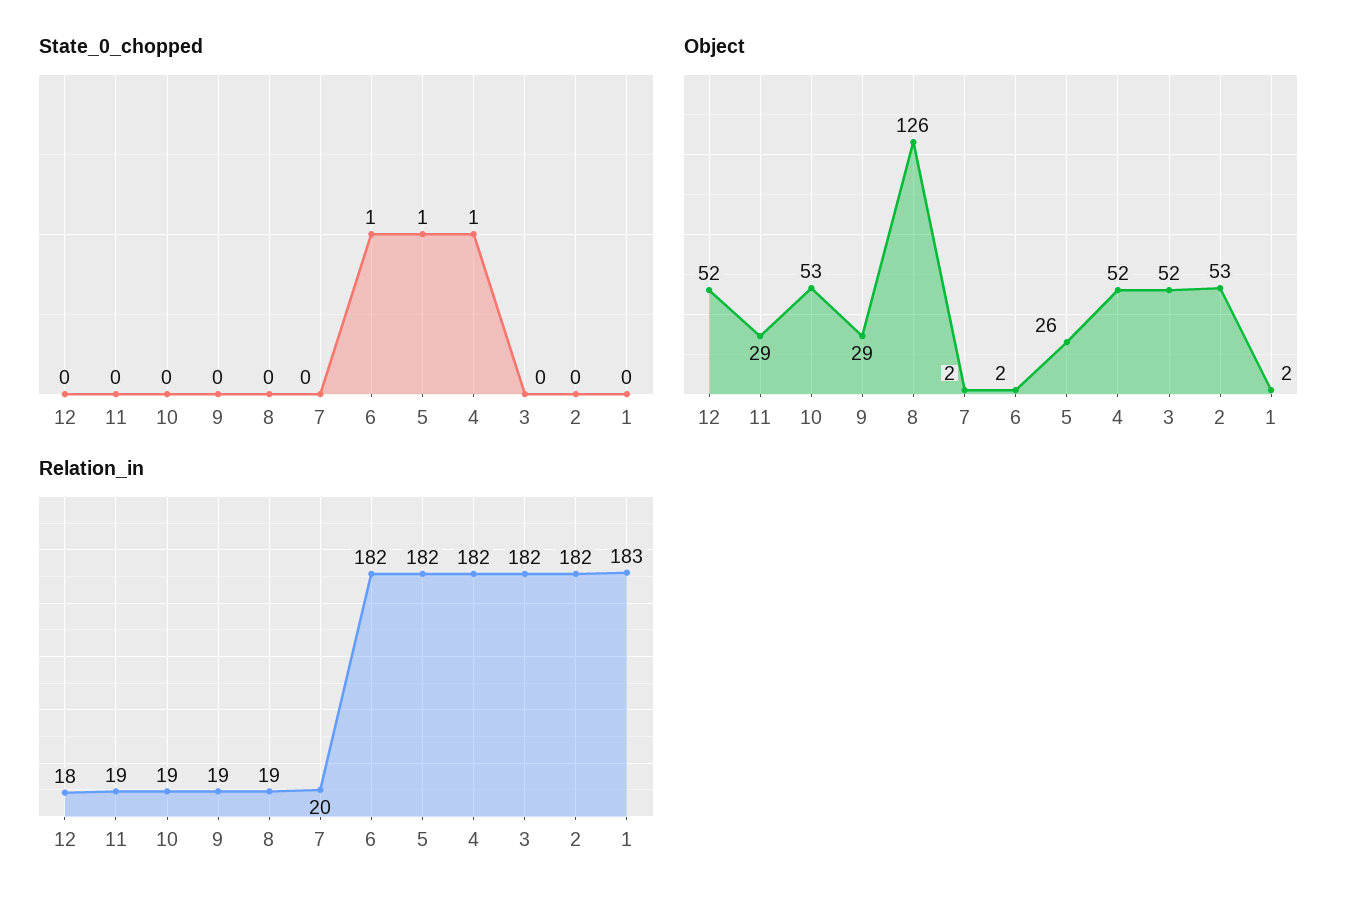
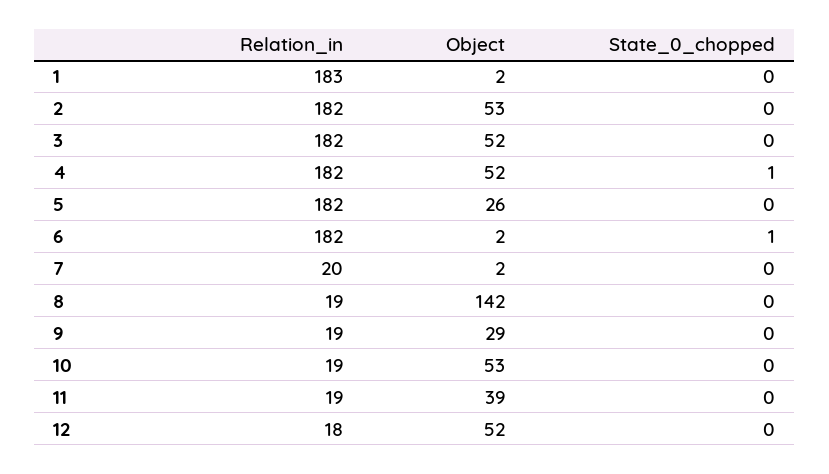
  {
    "State_0_chopped": {
      "12": 0,
      "11": 0,
      "10": 0,
      "9": 0,
      "8": 0,
      "7": 0,
      "6": 1,
-     "5": 1,
+     "5": 0,
      "4": 1,
      "3": 0,
      "2": 0,
      "1": 0
    },
    "Object": {
      "12": 52,
-     "11": 29,
+     "11": 39,
      "10": 53,
      "9": 29,
-     "8": 126,
+     "8": 142,
      "7": 2,
      "6": 2,
      "5": 26,
      "4": 52,
      "3": 52,
      "2": 53,
      "1": 2
    },
    "Relation_in": {
      "12": 18,
      "11": 19,
      "10": 19,
      "9": 19,
      "8": 19,
      "7": 20,
      "6": 182,
      "5": 182,
      "4": 182,
      "3": 182,
      "2": 182,
      "1": 183
    }
  }

